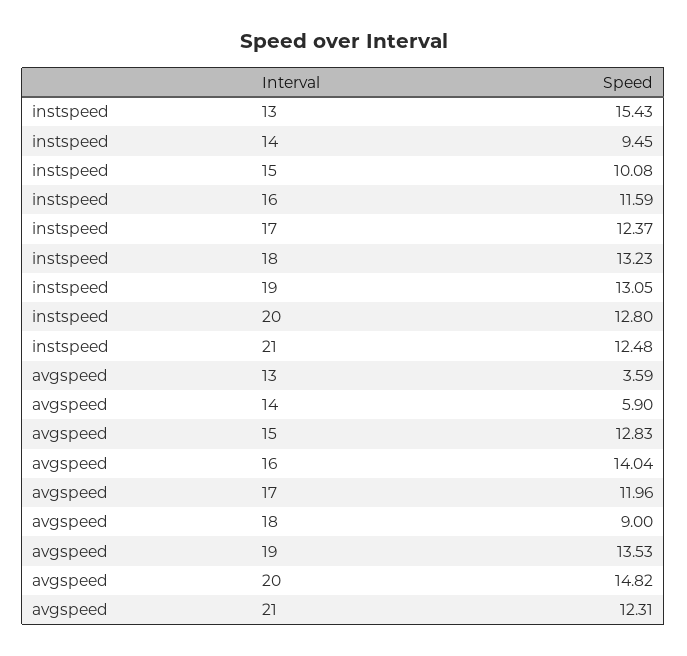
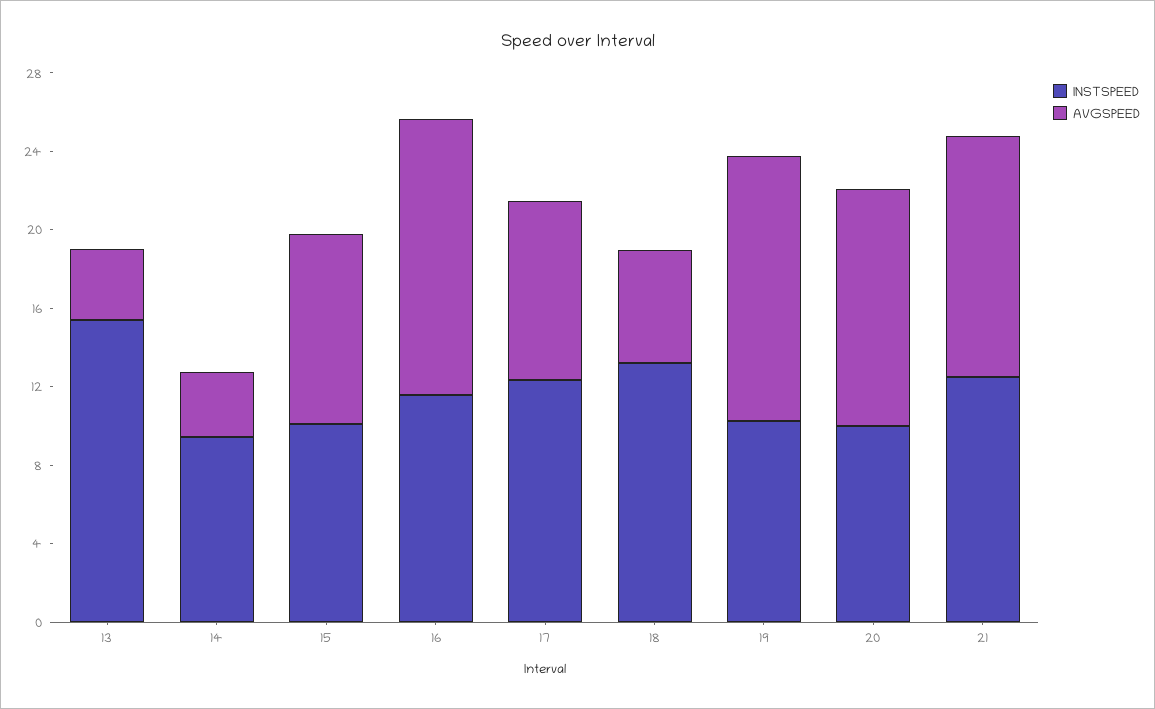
  {
    "instspeed": {
      "13": 15.43,
      "14": 9.45,
      "15": 10.08,
      "16": 11.59,
      "17": 12.37,
      "18": 13.23,
-     "19": 13.05,
+     "19": 10,
-     "20": 12.8,
+     "20": 10,
      "21": 12.48
    },
    "avgspeed": {
      "13": 3.59,
-     "14": 5.9,
+     "14": 3,
-     "15": 12.83,
+     "15": 10,
      "16": 14.04,
-     "17": 11.96,
+     "17": 9,
-     "18": 9,
+     "18": 6,
      "19": 13.53,
-     "20": 14.82,
+     "20": 12,
      "21": 12.31
    }
  }

